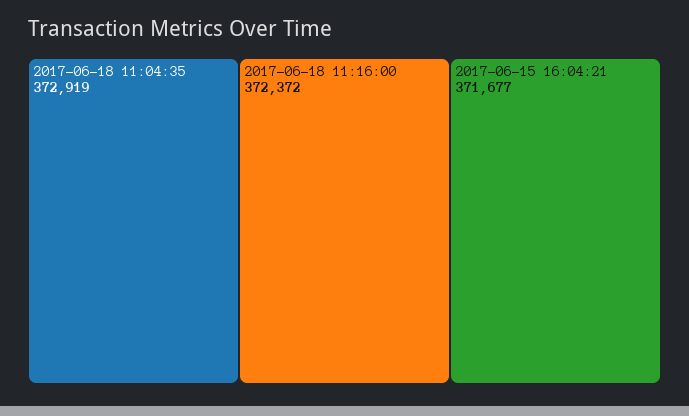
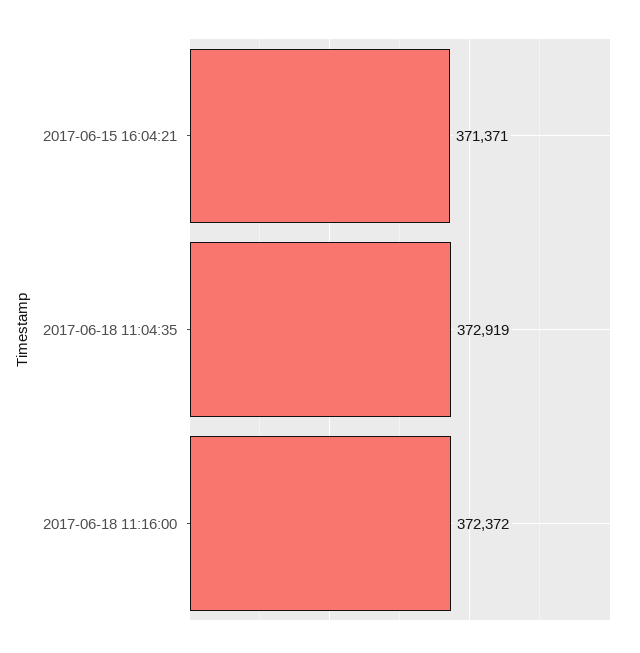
  {
    "2017-06-18 11:04:35": 372919,
    "2017-06-18 11:16:00": 372372,
-   "2017-06-15 16:04:21": 371677
+   "2017-06-15 16:04:21": 371371
  }

